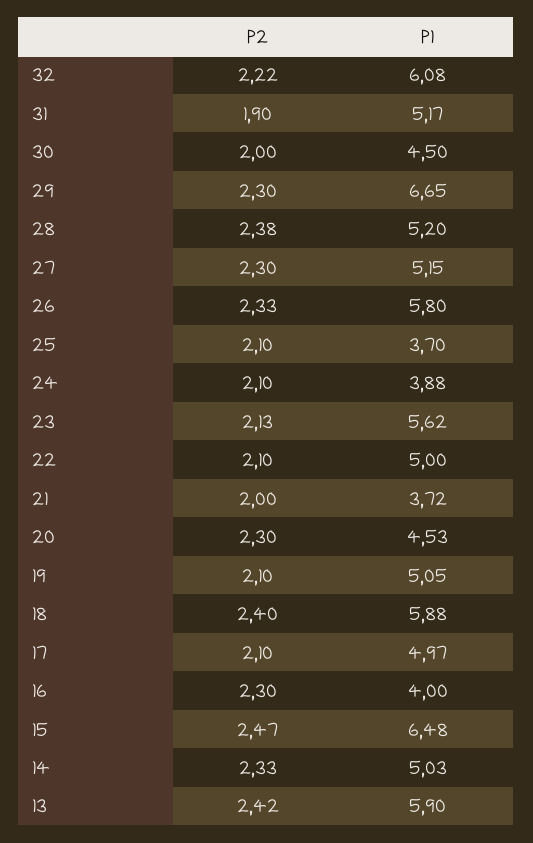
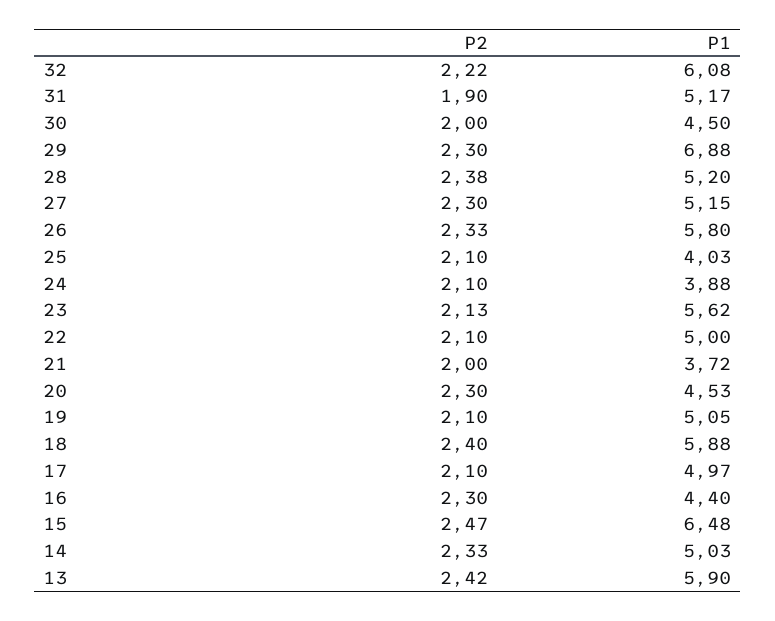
  {
    "P2": {
      "32": 2.22,
      "31": 1.9,
      "30": 2,
      "29": 2.3,
      "28": 2.38,
      "27": 2.3,
      "26": 2.33,
      "25": 2.1,
      "24": 2.1,
      "23": 2.13,
      "22": 2.1,
      "21": 2,
      "20": 2.3,
      "19": 2.1,
      "18": 2.4,
      "17": 2.1,
      "16": 2.3,
      "15": 2.47,
      "14": 2.33,
      "13": 2.42
    },
    "P1": {
      "32": 6.08,
      "31": 5.17,
      "30": 4.5,
-     "29": 6.65,
+     "29": 6.88,
      "28": 5.2,
      "27": 5.15,
      "26": 5.8,
-     "25": 3.7,
+     "25": 4.03,
      "24": 3.88,
      "23": 5.62,
      "22": 5,
      "21": 3.72,
      "20": 4.53,
      "19": 5.05,
      "18": 5.88,
      "17": 4.97,
-     "16": 4,
+     "16": 4.4,
      "15": 6.48,
      "14": 5.03,
      "13": 5.9
    }
  }

